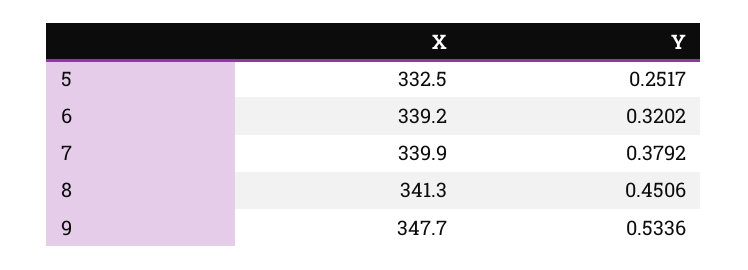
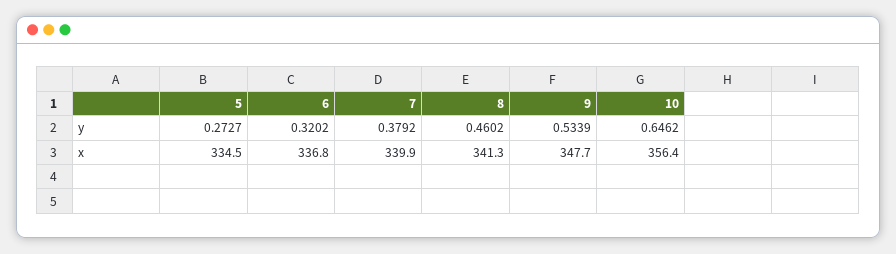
  {
    "X": {
-     "5": 332.5,
+     "5": 334.5,
-     "6": 339.2,
+     "6": 336.8,
      "7": 339.9,
      "8": 341.3,
-     "9": 347.7
+     "9": 347.7,
+     "10": 356.4
    },
    "Y": {
-     "5": 0.2517,
+     "5": 0.2727,
      "6": 0.3202,
      "7": 0.3792,
-     "8": 0.4506,
+     "8": 0.4602,
-     "9": 0.5336
+     "9": 0.5339,
+     "10": 0.6462
    }
  }

